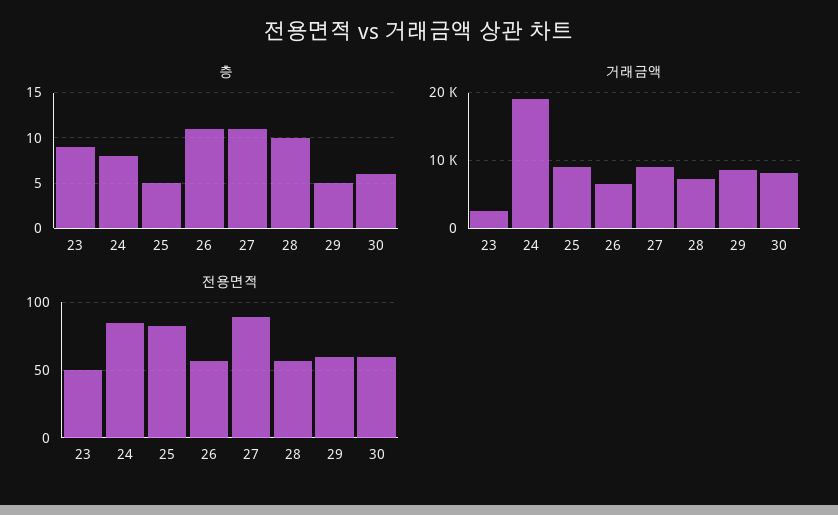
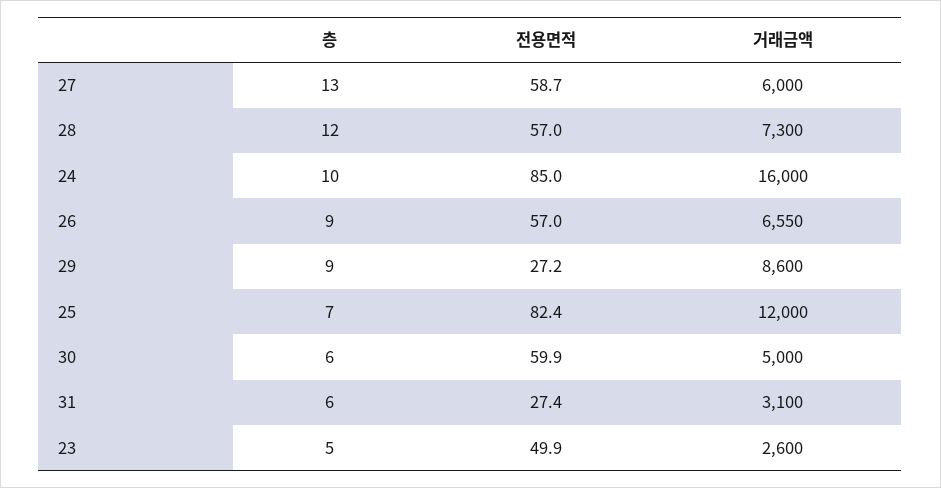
  {
    "층": {
-     "23": 9,
+     "23": 5,
-     "24": 8,
+     "24": 10,
-     "25": 5,
+     "25": 7,
-     "26": 11,
+     "26": 9,
-     "27": 11,
+     "27": 13,
-     "28": 10,
+     "28": 12,
-     "29": 5,
+     "29": 9,
-     "30": 6
+     "30": 6,
+     "31": 6
    },
    "거래금액": {
      "23": 2600,
-     "24": 19000,
+     "24": 16000,
-     "25": 9000,
+     "25": 12000,
      "26": 6550,
-     "27": 9000,
+     "27": 6000,
      "28": 7300,
      "29": 8600,
-     "30": 8000
+     "30": 5000,
+     "31": 3100
    },
    "전용면적": {
      "23": 49.9,
      "24": 85,
      "25": 82.4,
      "26": 57,
-     "27": 90,
+     "27": 58.7,
      "28": 57,
-     "29": 60,
+     "29": 27.2,
-     "30": 59.9
+     "30": 59.9,
+     "31": 27.4
    }
  }

